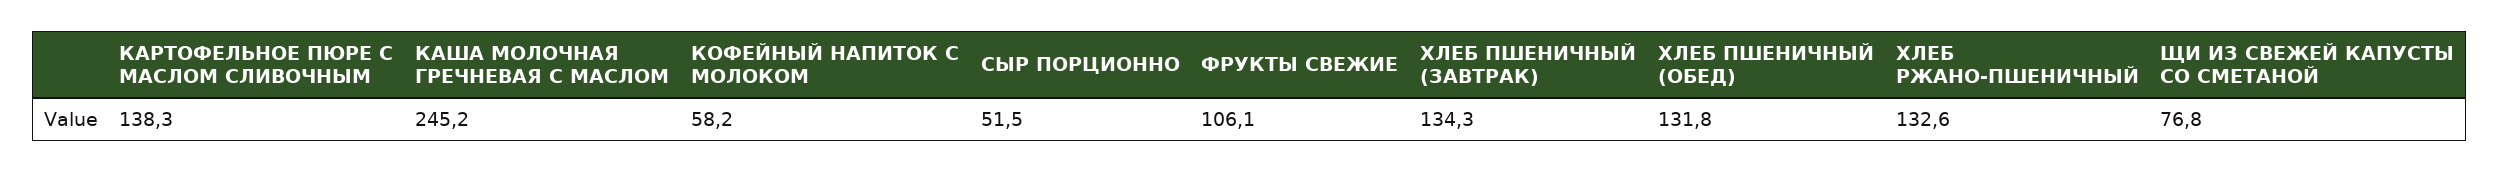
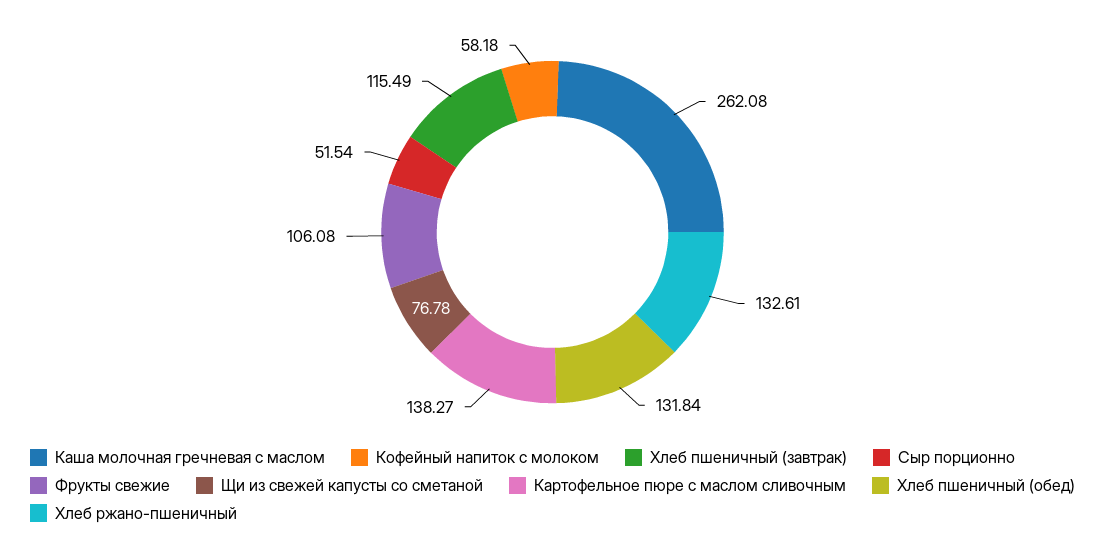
  {
    "КАРТОФЕЛЬНОЕ ПЮРЕ С МАСЛОМ СЛИВОЧНЫМ": 138.27,
-   "КАША МОЛОЧНАЯ ГРЕЧНЕВАЯ С МАСЛОМ": 245.2,
+   "КАША МОЛОЧНАЯ ГРЕЧНЕВАЯ С МАСЛОМ": 262.08,
    "КОФЕЙНЫЙ НАПИТОК С МОЛОКОМ": 58.18,
    "СЫР ПОРЦИОННО": 51.54,
    "ФРУКТЫ СВЕЖИЕ": 106.08,
-   "ХЛЕБ ПШЕНИЧНЫЙ (ЗАВТРАК)": 134.3,
+   "ХЛЕБ ПШЕНИЧНЫЙ (ЗАВТРАК)": 115.49,
    "ХЛЕБ ПШЕНИЧНЫЙ (ОБЕД)": 131.84,
    "ХЛЕБ РЖАНО-ПШЕНИЧНЫЙ": 132.61,
    "ЩИ ИЗ СВЕЖЕЙ КАПУСТЫ СО СМЕТАНОЙ": 76.78
  }

